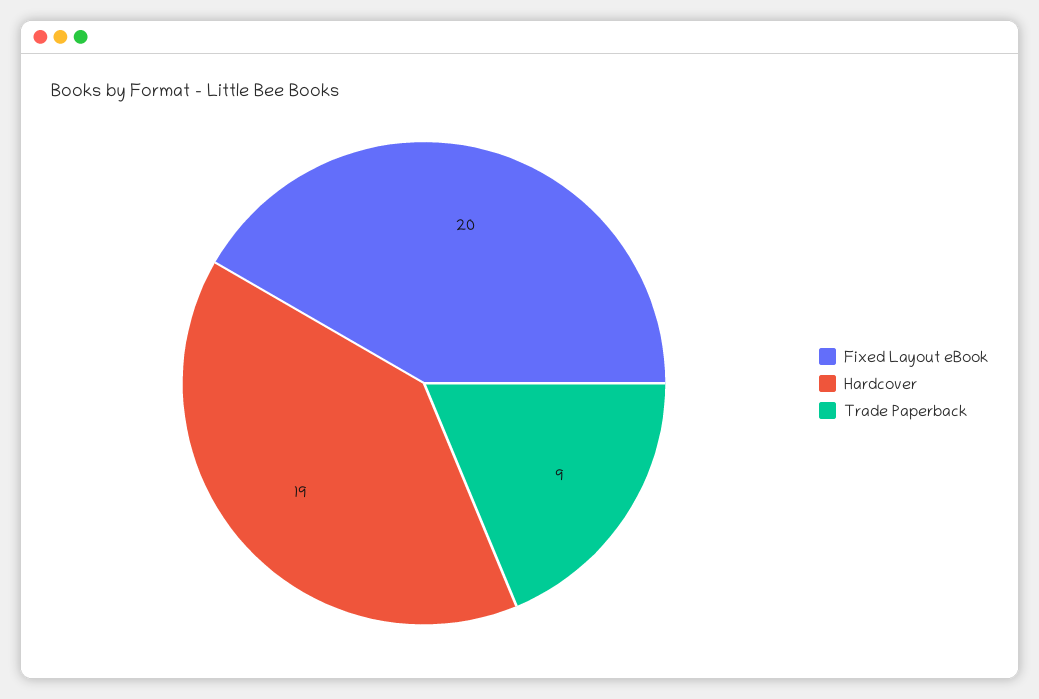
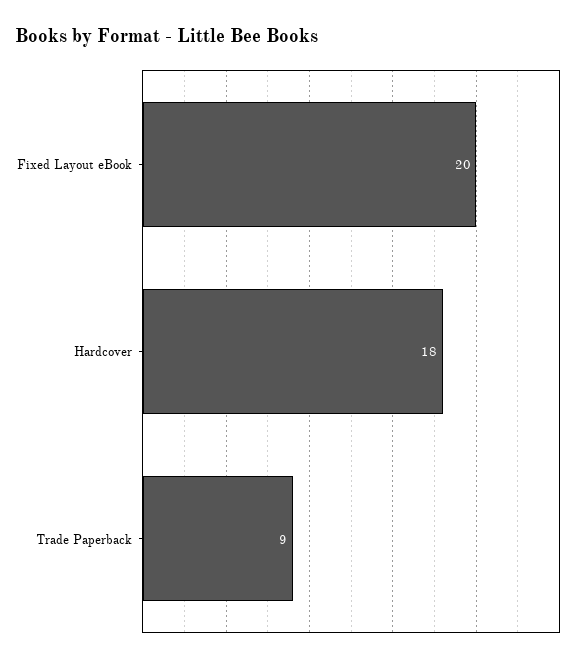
  {
    "Fixed Layout eBook": 20,
-   "Hardcover": 19,
+   "Hardcover": 18,
    "Trade Paperback": 9
  }

